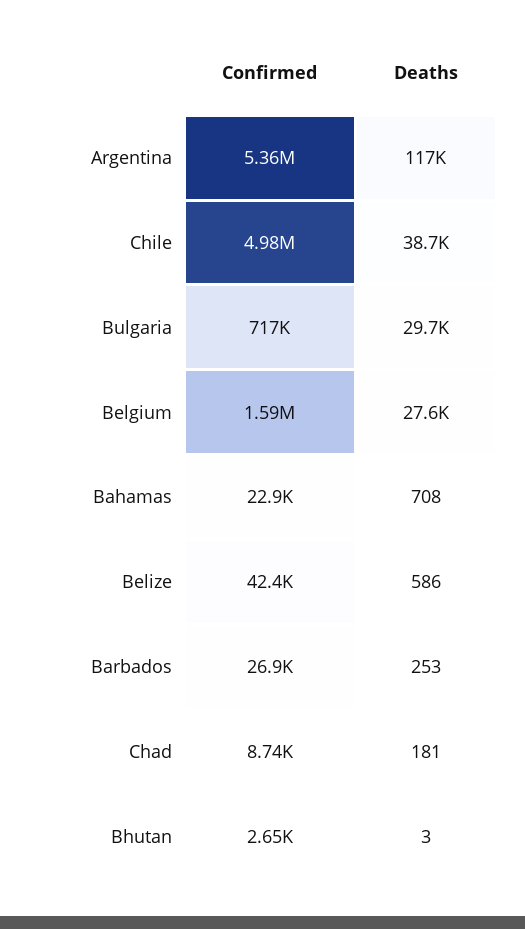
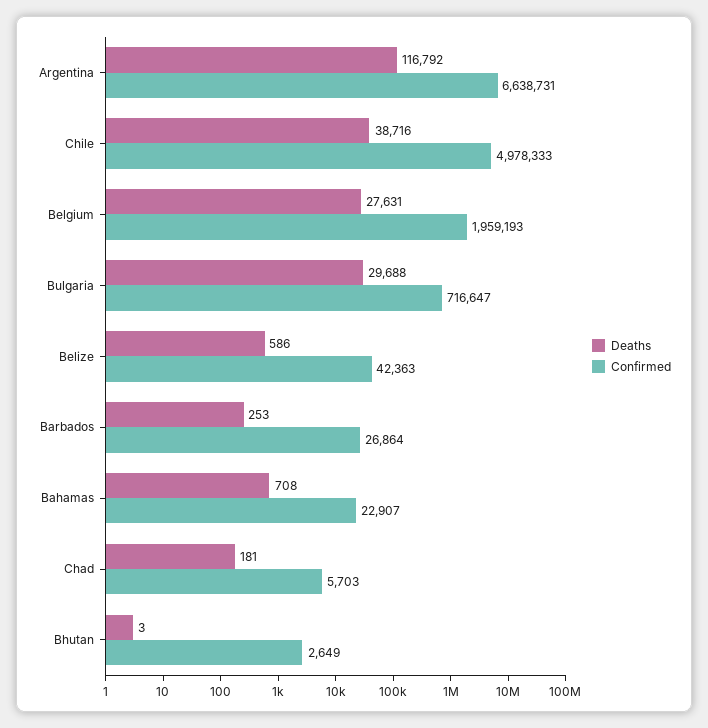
  {
    "Confirmed": {
-     "Argentina": 5360000,
+     "Argentina": 6638731,
      "Chile": 4978333,
      "Bulgaria": 716647,
-     "Belgium": 1590000,
+     "Belgium": 1959193,
      "Bahamas": 22907,
      "Belize": 42363,
      "Barbados": 26864,
-     "Chad": 8740,
+     "Chad": 5703,
      "Bhutan": 2649
    },
    "Deaths": {
      "Argentina": 116792,
      "Chile": 38716,
      "Bulgaria": 29688,
      "Belgium": 27631,
      "Bahamas": 708,
      "Belize": 586,
      "Barbados": 253,
      "Chad": 181,
      "Bhutan": 3
    }
  }

